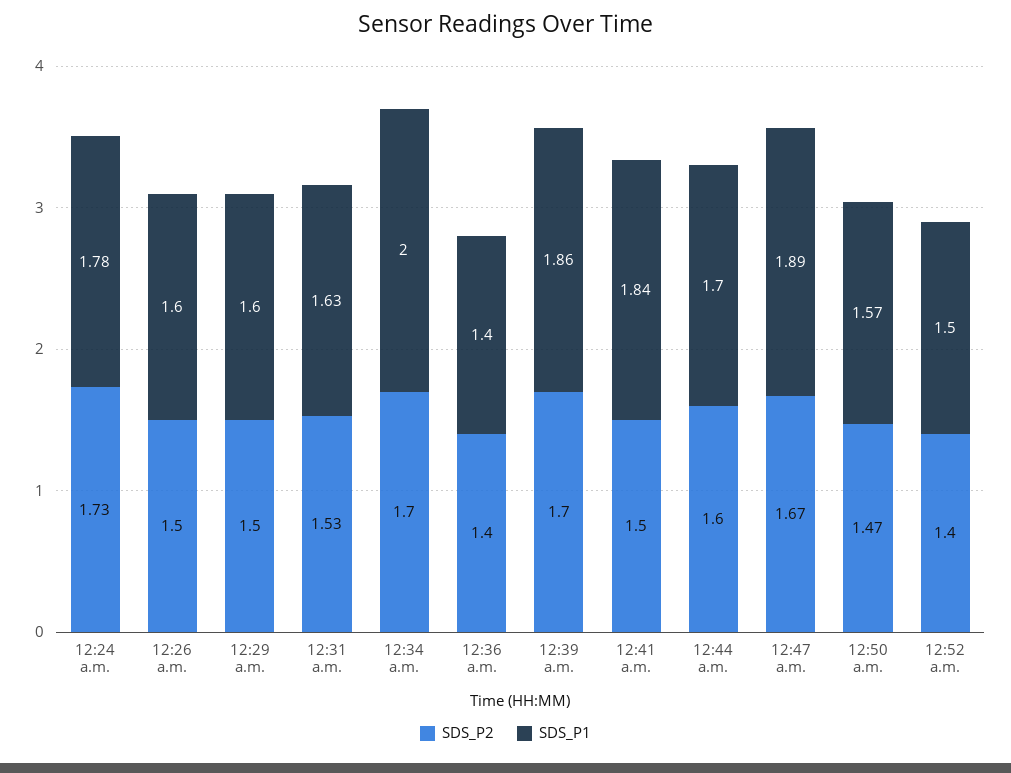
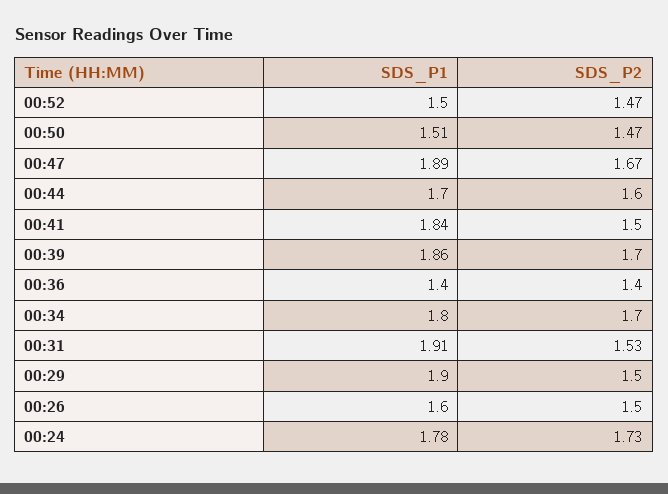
  {
    "SDS_P2": {
      "12:24 a.m.": 1.73,
      "12:26 a.m.": 1.5,
      "12:29 a.m.": 1.5,
      "12:31 a.m.": 1.53,
      "12:34 a.m.": 1.7,
      "12:36 a.m.": 1.4,
      "12:39 a.m.": 1.7,
      "12:41 a.m.": 1.5,
      "12:44 a.m.": 1.6,
      "12:47 a.m.": 1.67,
      "12:50 a.m.": 1.47,
-     "12:52 a.m.": 1.4
+     "12:52 a.m.": 1.47
    },
    "SDS_P1": {
      "12:24 a.m.": 1.78,
      "12:26 a.m.": 1.6,
-     "12:29 a.m.": 1.6,
+     "12:29 a.m.": 1.9,
-     "12:31 a.m.": 1.63,
+     "12:31 a.m.": 1.91,
-     "12:34 a.m.": 2,
+     "12:34 a.m.": 1.8,
      "12:36 a.m.": 1.4,
      "12:39 a.m.": 1.86,
      "12:41 a.m.": 1.84,
      "12:44 a.m.": 1.7,
      "12:47 a.m.": 1.89,
-     "12:50 a.m.": 1.57,
+     "12:50 a.m.": 1.51,
      "12:52 a.m.": 1.5
    }
  }

